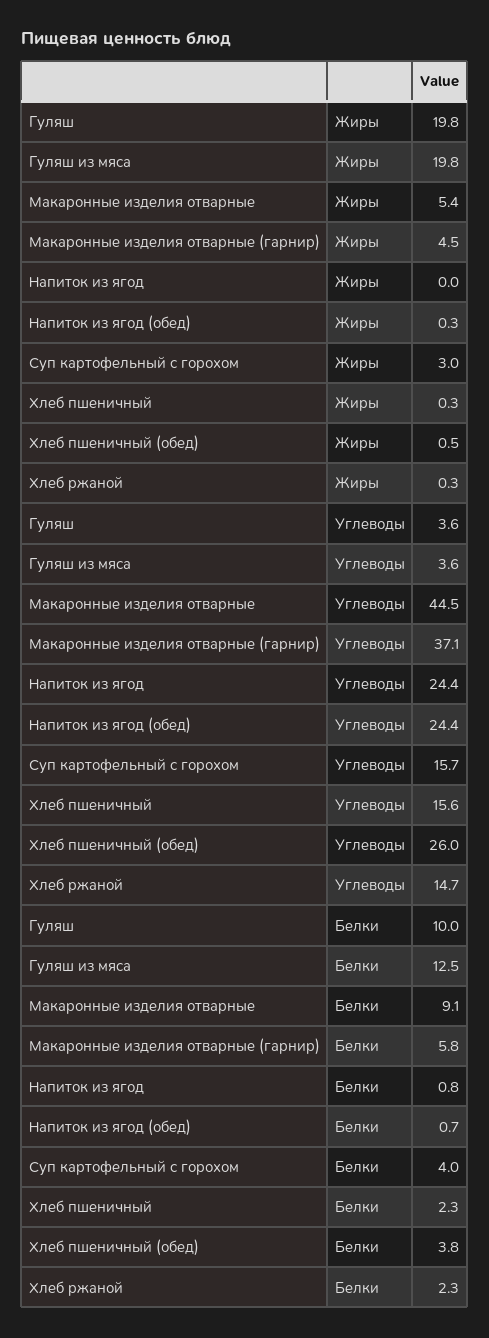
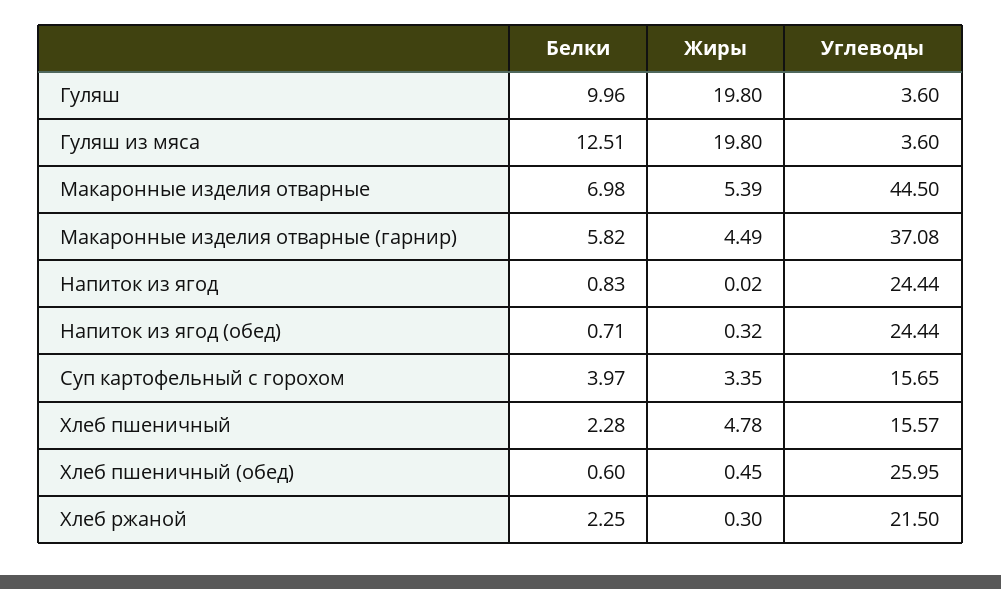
  {
    "Гуляш": {
      "Жиры": 19.8,
      "Углеводы": 3.6,
      "Белки": 9.96
    },
    "Гуляш из мяса": {
      "Жиры": 19.8,
      "Углеводы": 3.6,
      "Белки": 12.51
    },
    "Макаронные изделия отварные": {
      "Жиры": 5.39,
      "Углеводы": 44.5,
-     "Белки": 9.1
+     "Белки": 6.98
    },
    "Макаронные изделия отварные (гарнир)": {
      "Жиры": 4.49,
      "Углеводы": 37.08,
      "Белки": 5.82
    },
    "Напиток из ягод": {
      "Жиры": 0.02,
      "Углеводы": 24.44,
      "Белки": 0.83
    },
    "Напиток из ягод (обед)": {
      "Жиры": 0.32,
      "Углеводы": 24.44,
      "Белки": 0.71
    },
    "Суп картофельный с горохом": {
-     "Жиры": 3,
+     "Жиры": 3.35,
      "Углеводы": 15.65,
      "Белки": 3.97
    },
    "Хлеб пшеничный": {
-     "Жиры": 0.3,
+     "Жиры": 4.78,
      "Углеводы": 15.57,
      "Белки": 2.28
    },
    "Хлеб пшеничный (обед)": {
      "Жиры": 0.45,
      "Углеводы": 25.95,
-     "Белки": 3.8
+     "Белки": 0.6
    },
    "Хлеб ржаной": {
      "Жиры": 0.3,
-     "Углеводы": 14.7,
+     "Углеводы": 21.5,
      "Белки": 2.25
    }
  }

